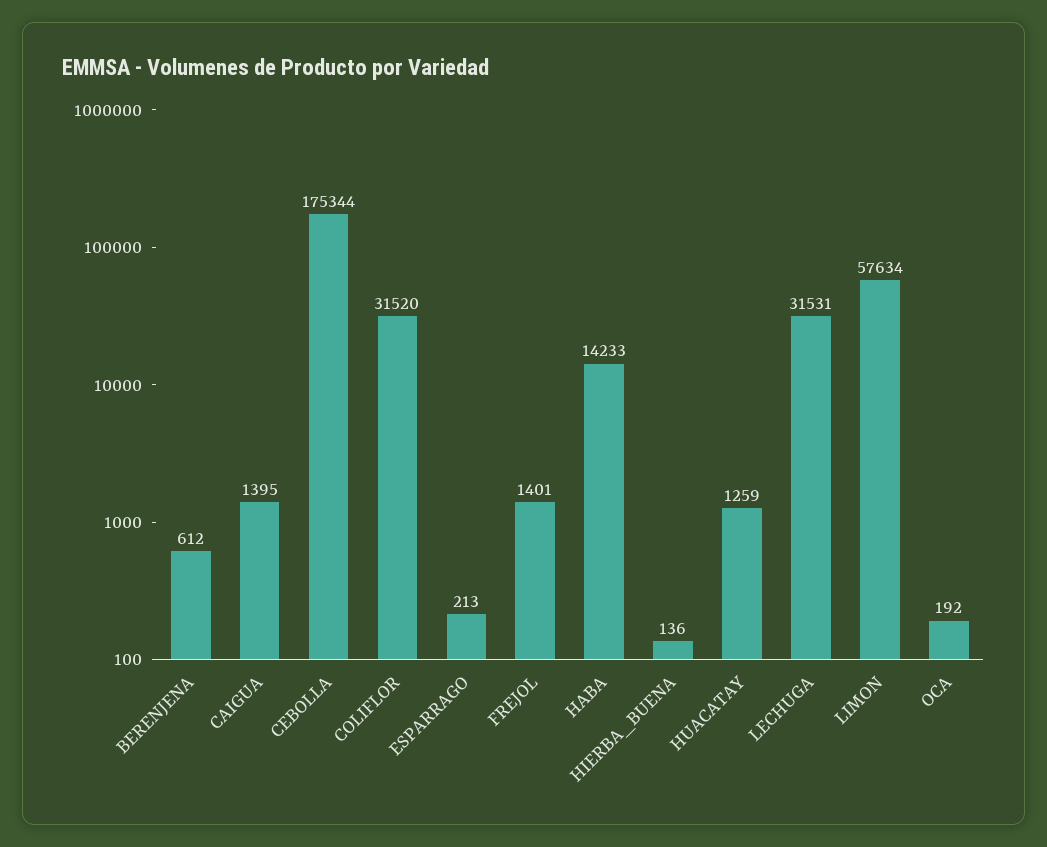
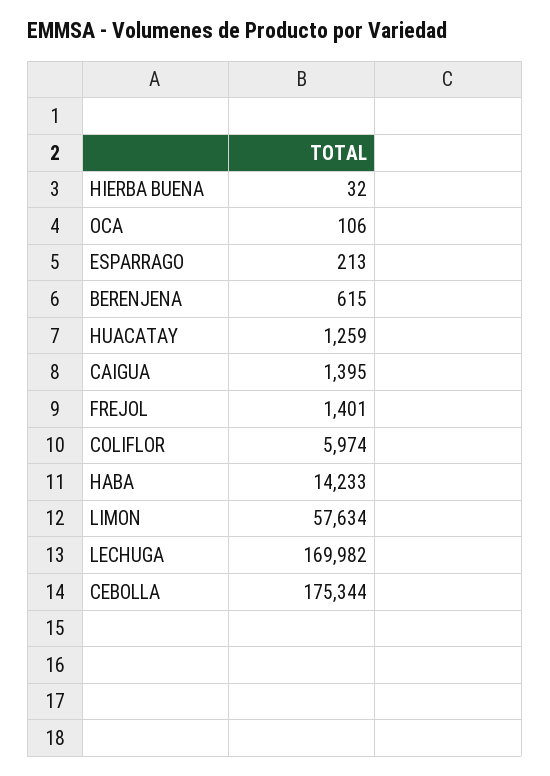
  {
-   "BERENJENA": 612,
+   "BERENJENA": 615,
    "CAIGUA": 1395,
    "CEBOLLA": 175344,
-   "COLIFLOR": 31520,
+   "COLIFLOR": 5974,
    "ESPARRAGO": 213,
    "FREJOL": 1401,
    "HABA": 14233,
-   "HIERBA_BUENA": 136,
+   "HIERBA_BUENA": 32,
    "HUACATAY": 1259,
-   "LECHUGA": 31531,
+   "LECHUGA": 169982,
    "LIMON": 57634,
-   "OCA": 192
+   "OCA": 106
  }

